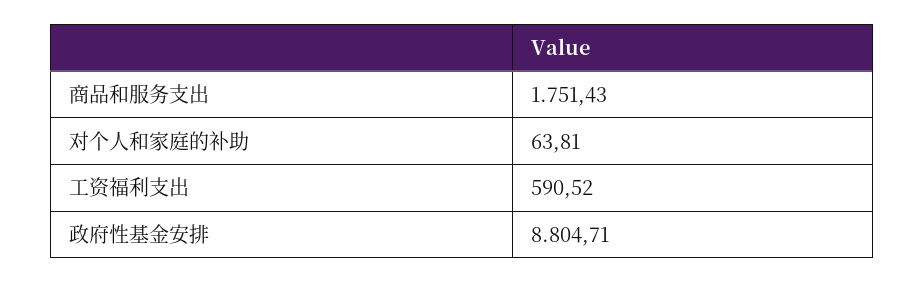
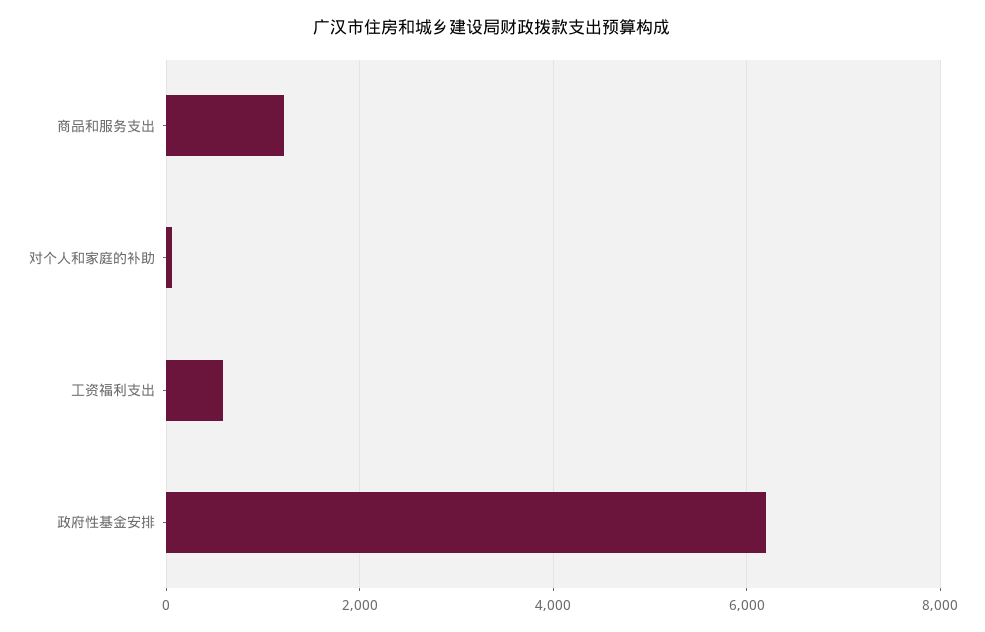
  {
-   "商品和服务支出": 1751.43,
+   "商品和服务支出": 1200,
    "对个人和家庭的补助": 63.81,
    "工资福利支出": 590.52,
-   "政府性基金安排": 8804.71
+   "政府性基金安排": 6200
  }

